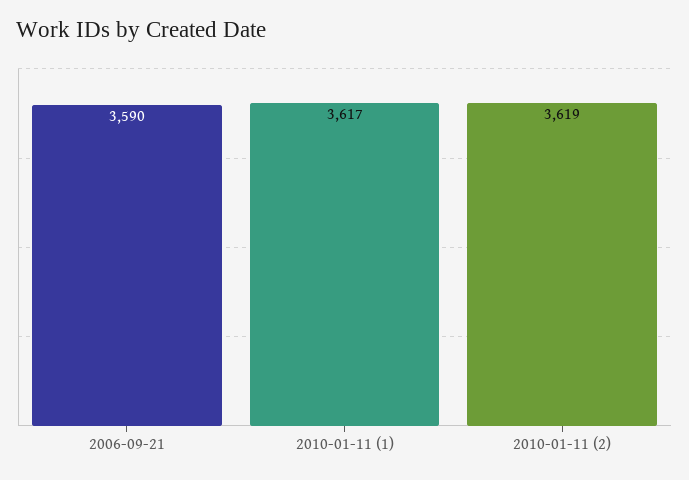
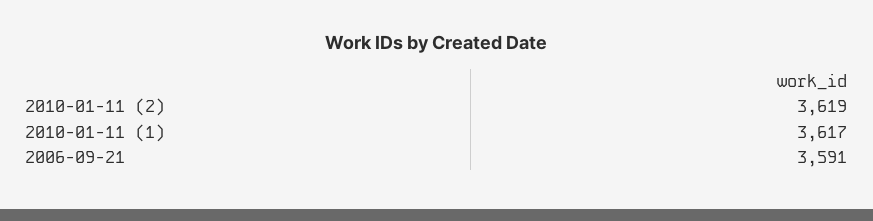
  {
-   "2006-09-21": 3590,
+   "2006-09-21": 3591,
    "2010-01-11 (1)": 3617,
    "2010-01-11 (2)": 3619
  }

